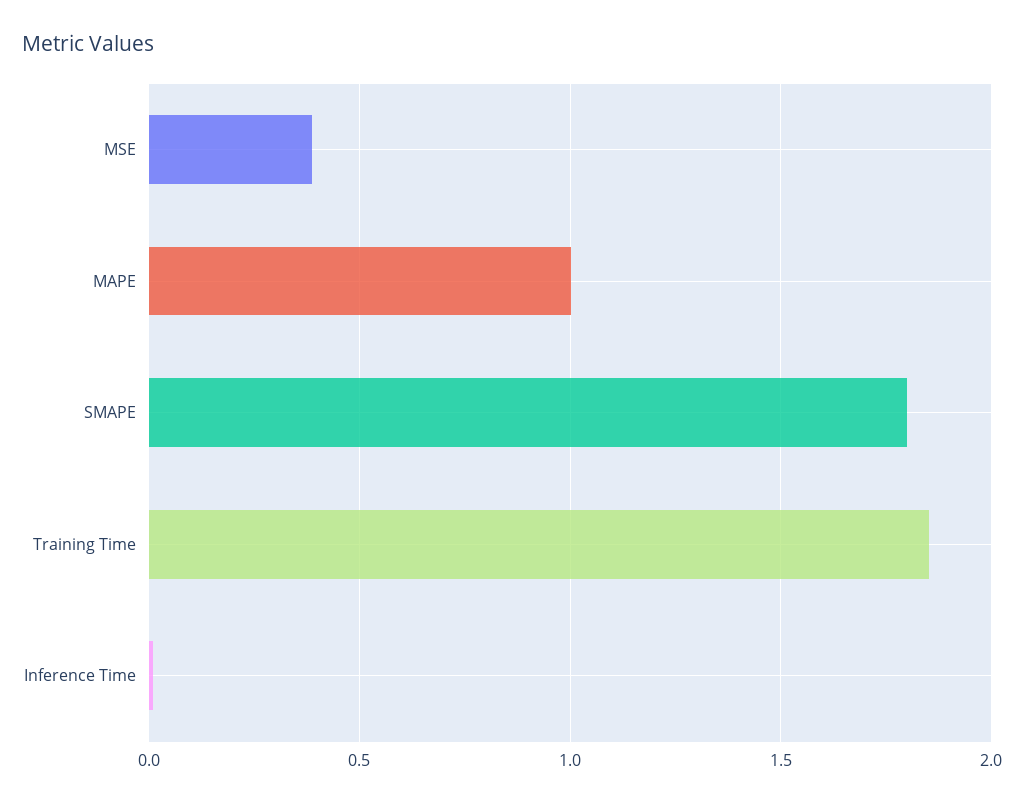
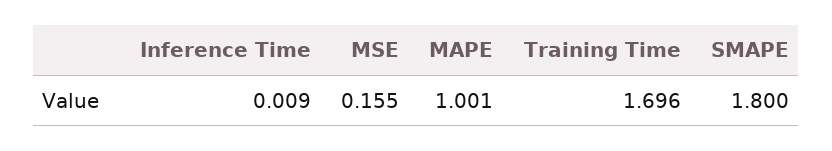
  {
-   "MSE": 0.4,
+   "MSE": 0.155,
    "MAPE": 1.001,
    "SMAPE": 1.8,
-   "Training Time": 1.85,
+   "Training Time": 1.696,
    "Inference Time": 0.009
  }

